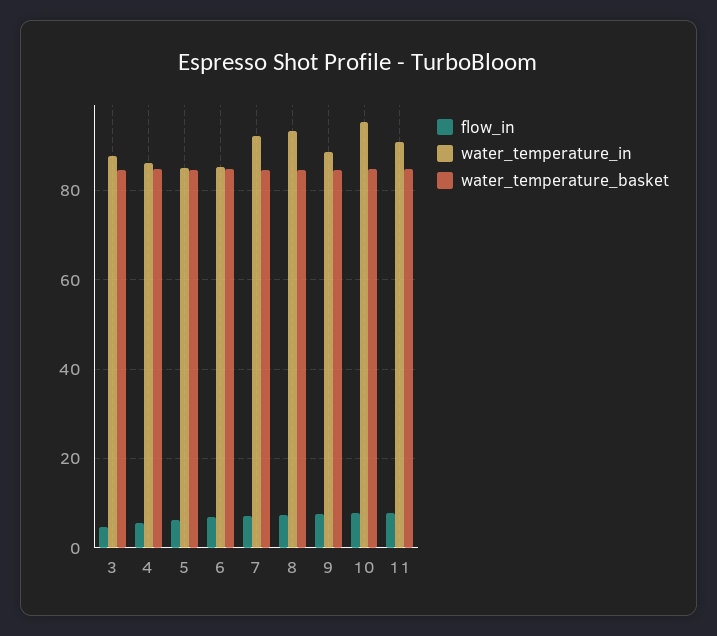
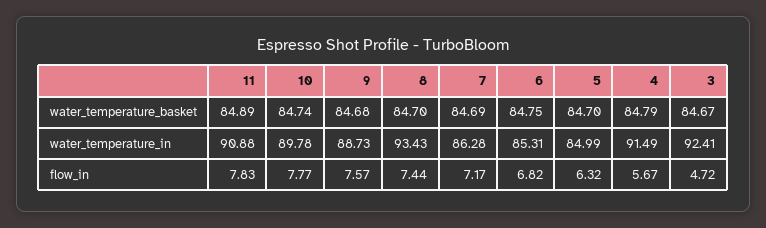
  {
    "flow_in": {
      "3": 4.72,
      "4": 5.67,
      "5": 6.32,
      "6": 6.82,
      "7": 7.17,
      "8": 7.44,
      "9": 7.57,
      "10": 7.77,
      "11": 7.83
    },
    "water_temperature_in": {
-     "3": 88,
+     "3": 92.41,
-     "4": 86,
+     "4": 91.49,
      "5": 84.99,
      "6": 85.31,
-     "7": 92,
+     "7": 86.28,
      "8": 93.43,
      "9": 88.73,
-     "10": 96,
+     "10": 89.78,
      "11": 90.88
    },
    "water_temperature_basket": {
      "3": 84.67,
      "4": 84.79,
      "5": 84.7,
      "6": 84.75,
      "7": 84.69,
      "8": 84.7,
      "9": 84.68,
      "10": 84.74,
      "11": 84.89
    }
  }

